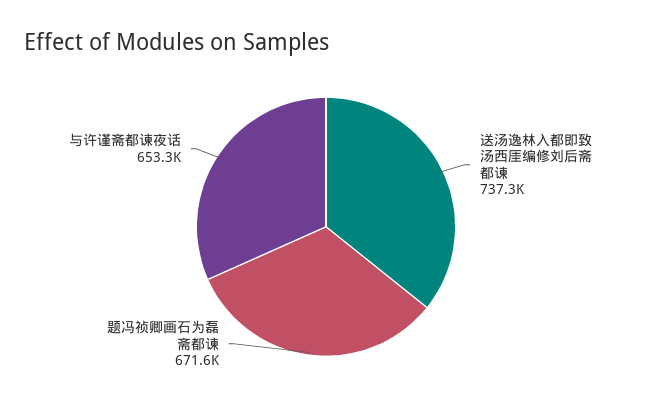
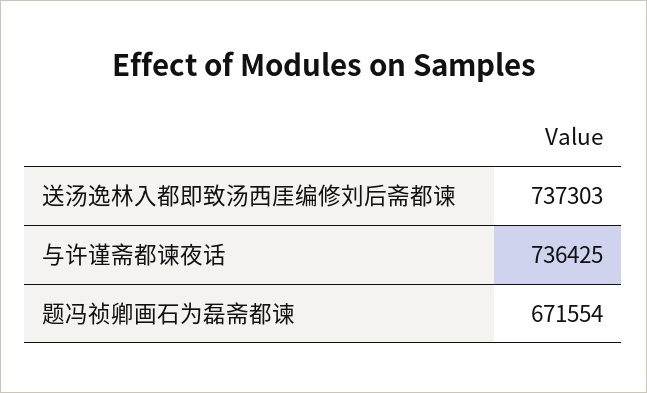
  {
    "送汤逸林入都即致汤西厓编修刘后斋都谏": 737303,
    "题冯祯卿画石为磊斋都谏": 671554,
-   "与许谨斋都谏夜话": 653300
+   "与许谨斋都谏夜话": 736425
  }

